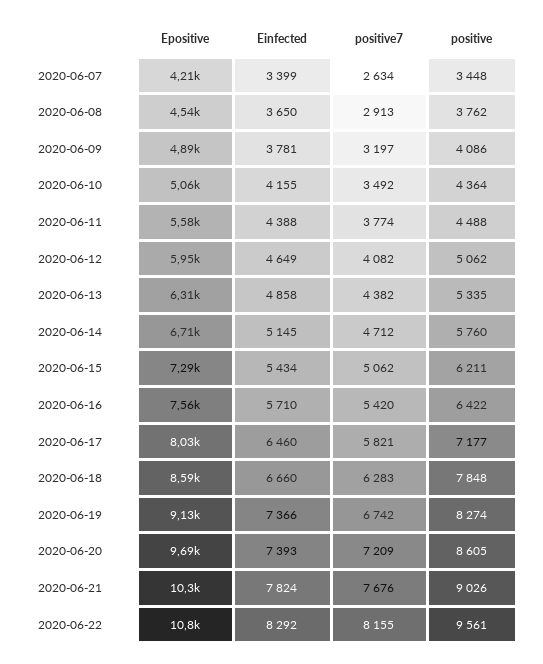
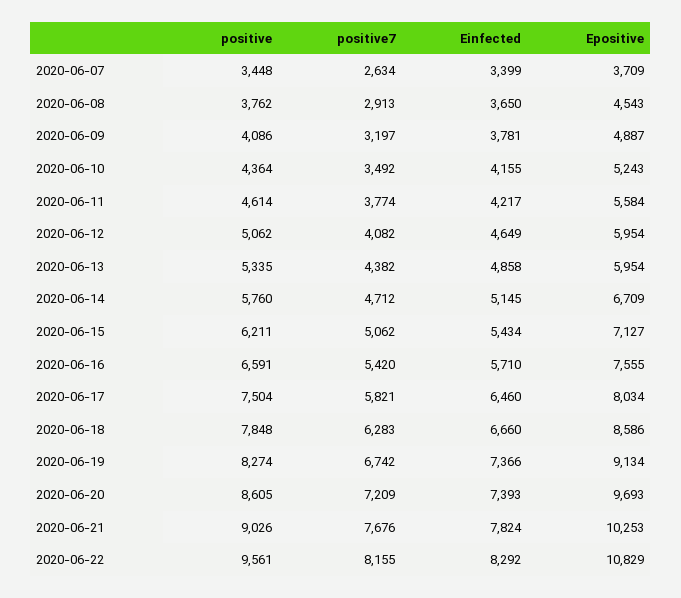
  {
    "Epositive": {
-     "2020-06-07": 4210,
+     "2020-06-07": 3709,
      "2020-06-08": 4543,
      "2020-06-09": 4887,
-     "2020-06-10": 5060,
+     "2020-06-10": 5243,
      "2020-06-11": 5584,
      "2020-06-12": 5954,
-     "2020-06-13": 6310,
+     "2020-06-13": 5954,
      "2020-06-14": 6709,
-     "2020-06-15": 7290,
+     "2020-06-15": 7127,
      "2020-06-16": 7555,
      "2020-06-17": 8034,
      "2020-06-18": 8586,
      "2020-06-19": 9134,
      "2020-06-20": 9693,
      "2020-06-21": 10253,
      "2020-06-22": 10829
    },
    "Einfected": {
      "2020-06-07": 3399,
      "2020-06-08": 3650,
      "2020-06-09": 3781,
      "2020-06-10": 4155,
-     "2020-06-11": 4388,
+     "2020-06-11": 4217,
      "2020-06-12": 4649,
      "2020-06-13": 4858,
      "2020-06-14": 5145,
      "2020-06-15": 5434,
      "2020-06-16": 5710,
      "2020-06-17": 6460,
      "2020-06-18": 6660,
      "2020-06-19": 7366,
      "2020-06-20": 7393,
      "2020-06-21": 7824,
      "2020-06-22": 8292
    },
    "positive7": {
      "2020-06-07": 2634,
      "2020-06-08": 2913,
      "2020-06-09": 3197,
      "2020-06-10": 3492,
      "2020-06-11": 3774,
      "2020-06-12": 4082,
      "2020-06-13": 4382,
      "2020-06-14": 4712,
      "2020-06-15": 5062,
      "2020-06-16": 5420,
      "2020-06-17": 5821,
      "2020-06-18": 6283,
      "2020-06-19": 6742,
      "2020-06-20": 7209,
      "2020-06-21": 7676,
      "2020-06-22": 8155
    },
    "positive": {
      "2020-06-07": 3448,
      "2020-06-08": 3762,
      "2020-06-09": 4086,
      "2020-06-10": 4364,
-     "2020-06-11": 4488,
+     "2020-06-11": 4614,
      "2020-06-12": 5062,
      "2020-06-13": 5335,
      "2020-06-14": 5760,
      "2020-06-15": 6211,
-     "2020-06-16": 6422,
+     "2020-06-16": 6591,
-     "2020-06-17": 7177,
+     "2020-06-17": 7504,
      "2020-06-18": 7848,
      "2020-06-19": 8274,
      "2020-06-20": 8605,
      "2020-06-21": 9026,
      "2020-06-22": 9561
    }
  }

